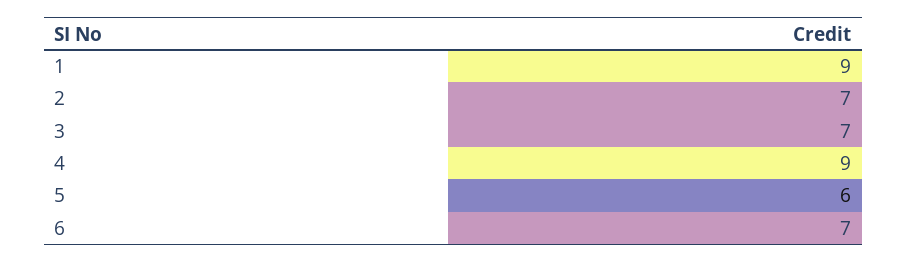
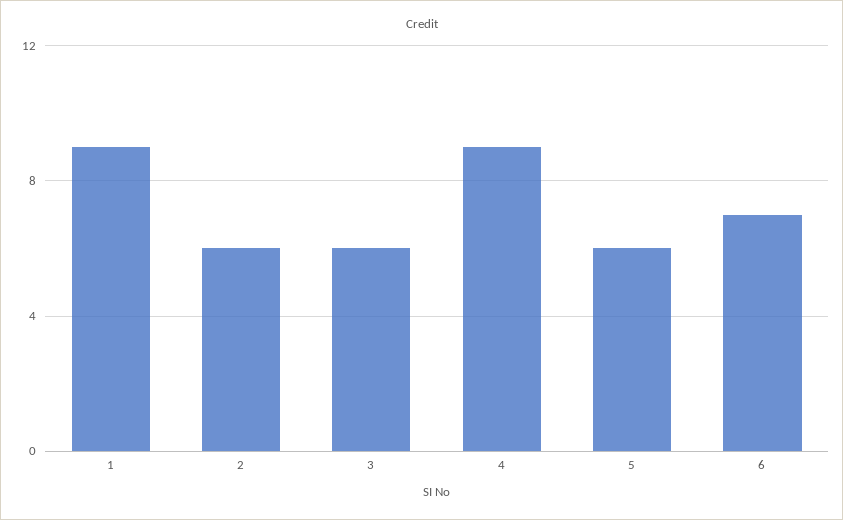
  {
    "1": 9,
-   "2": 7,
+   "2": 6,
-   "3": 7,
+   "3": 6,
    "4": 9,
    "5": 6,
    "6": 7
  }

